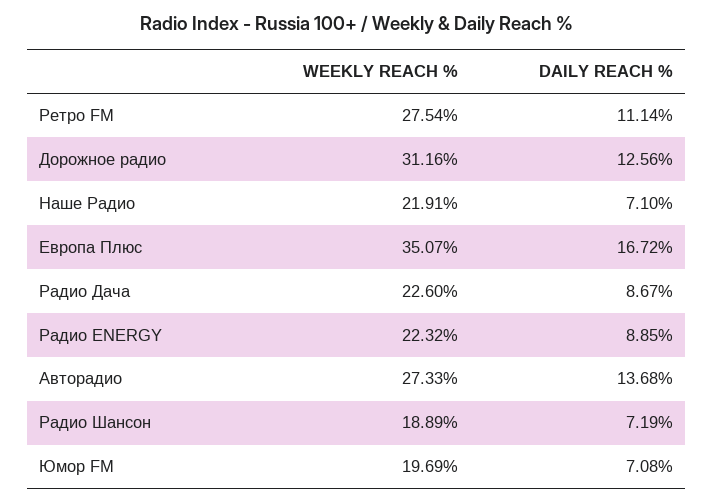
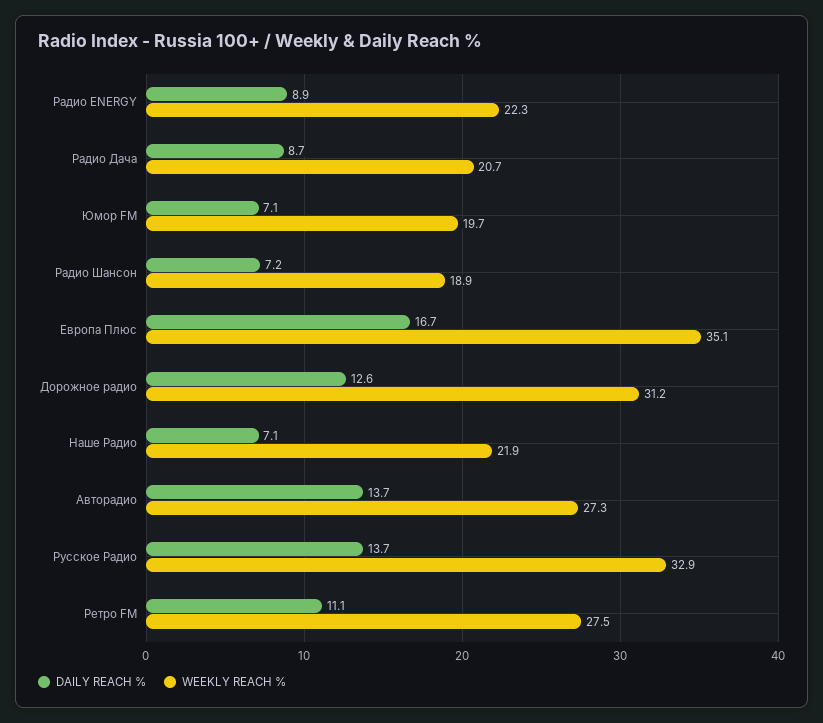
  {
    "WEEKLY REACH %": {
      "Ретро FM": 27.54,
      "Дорожное радио": 31.16,
      "Наше Радио": 21.91,
      "Европа Плюс": 35.07,
-     "Радио Дача": 22.6,
+     "Радио Дача": 20.7,
      "Радио ENERGY": 22.32,
      "Авторадио": 27.33,
      "Радио Шансон": 18.89,
-     "Юмор FM": 19.69
+     "Юмор FM": 19.69,
+     "Русское Радио": 32.9
    },
    "DAILY REACH %": {
      "Ретро FM": 11.14,
      "Дорожное радио": 12.56,
      "Наше Радио": 7.1,
      "Европа Плюс": 16.72,
      "Радио Дача": 8.67,
      "Радио ENERGY": 8.85,
      "Авторадио": 13.68,
      "Радио Шансон": 7.19,
-     "Юмор FM": 7.08
+     "Юмор FM": 7.08,
+     "Русское Радио": 13.7
    }
  }

